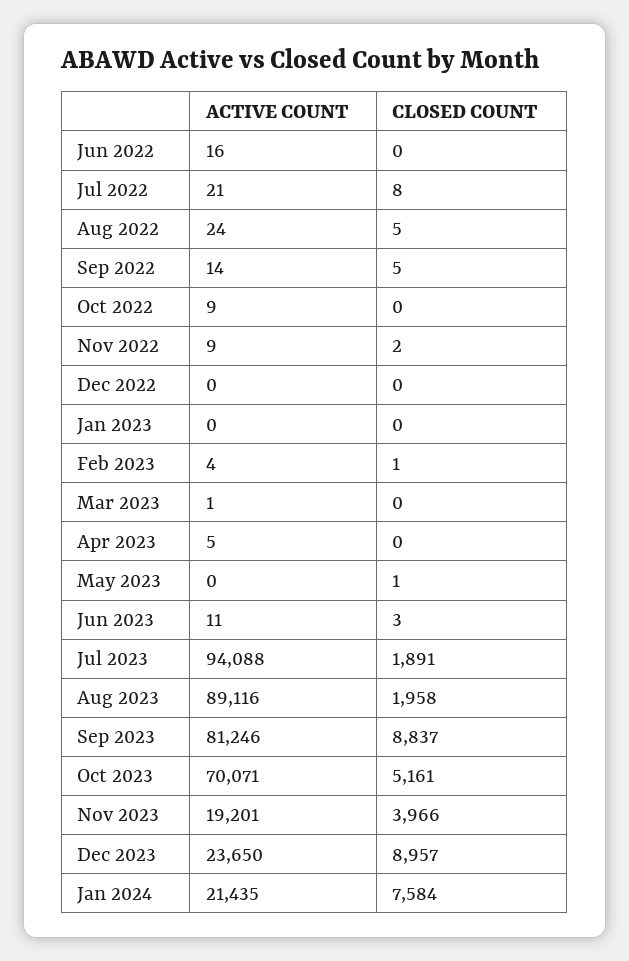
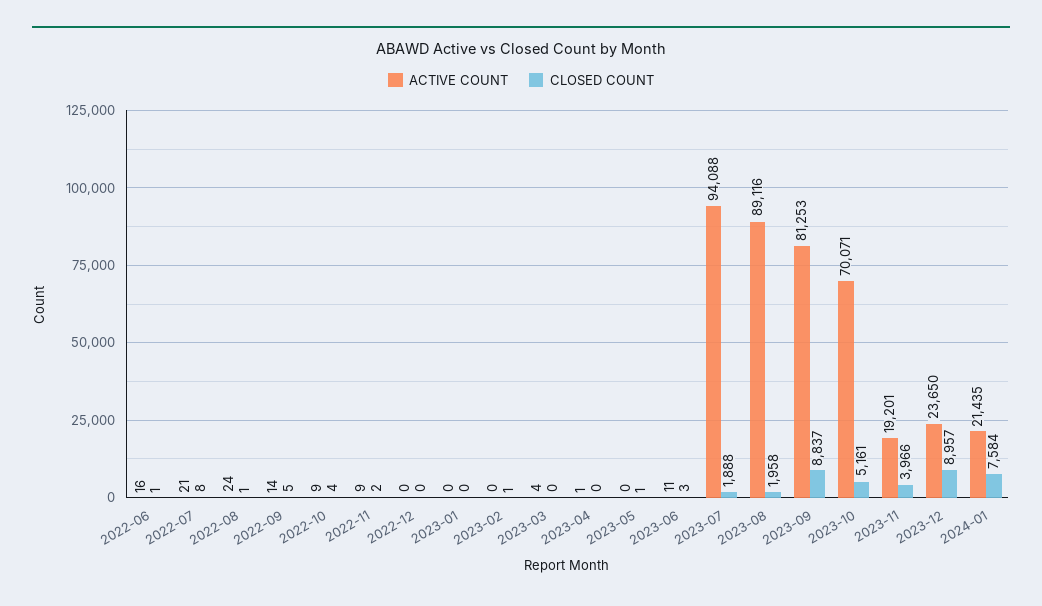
  {
    "ACTIVE COUNT": {
      "Jun 2022": 16,
      "Jul 2022": 21,
      "Aug 2022": 24,
      "Sep 2022": 14,
      "Oct 2022": 9,
      "Nov 2022": 9,
      "Dec 2022": 0,
      "Jan 2023": 0,
-     "Feb 2023": 4,
+     "Feb 2023": 0,
-     "Mar 2023": 1,
+     "Mar 2023": 4,
-     "Apr 2023": 5,
+     "Apr 2023": 1,
      "May 2023": 0,
      "Jun 2023": 11,
      "Jul 2023": 94088,
      "Aug 2023": 89116,
-     "Sep 2023": 81246,
+     "Sep 2023": 81253,
      "Oct 2023": 70071,
      "Nov 2023": 19201,
      "Dec 2023": 23650,
      "Jan 2024": 21435
    },
    "CLOSED COUNT": {
-     "Jun 2022": 0,
+     "Jun 2022": 1,
      "Jul 2022": 8,
-     "Aug 2022": 5,
+     "Aug 2022": 1,
      "Sep 2022": 5,
-     "Oct 2022": 0,
+     "Oct 2022": 4,
      "Nov 2022": 2,
      "Dec 2022": 0,
      "Jan 2023": 0,
      "Feb 2023": 1,
      "Mar 2023": 0,
      "Apr 2023": 0,
      "May 2023": 1,
      "Jun 2023": 3,
-     "Jul 2023": 1891,
+     "Jul 2023": 1888,
      "Aug 2023": 1958,
      "Sep 2023": 8837,
      "Oct 2023": 5161,
      "Nov 2023": 3966,
      "Dec 2023": 8957,
      "Jan 2024": 7584
    }
  }

